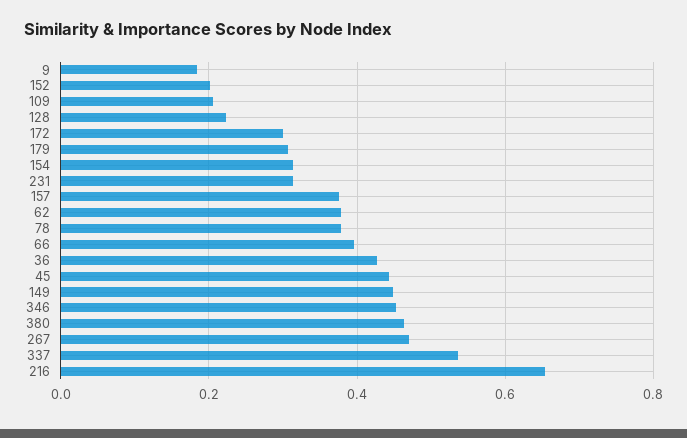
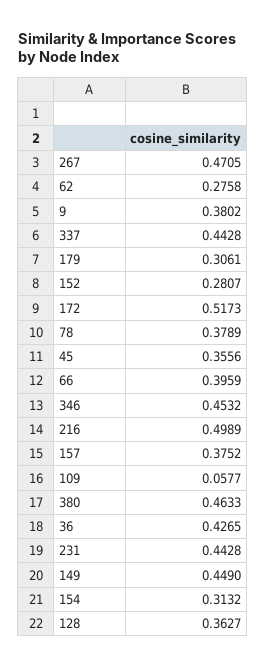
  {
-   "9": 0.18,
+   "9": 0.3802,
-   "152": 0.2,
+   "152": 0.2807,
-   "109": 0.2,
+   "109": 0.0577,
-   "128": 0.22,
+   "128": 0.3627,
-   "172": 0.3,
+   "172": 0.5173,
    "179": 0.3061,
    "154": 0.3132,
-   "231": 0.32,
+   "231": 0.4428,
    "157": 0.3752,
-   "62": 0.38,
+   "62": 0.2758,
    "78": 0.3789,
    "66": 0.3959,
    "36": 0.4265,
-   "45": 0.44,
+   "45": 0.3556,
    "149": 0.449,
    "346": 0.4532,
    "380": 0.4633,
    "267": 0.4705,
-   "337": 0.54,
+   "337": 0.4428,
-   "216": 0.66
+   "216": 0.4989
  }

